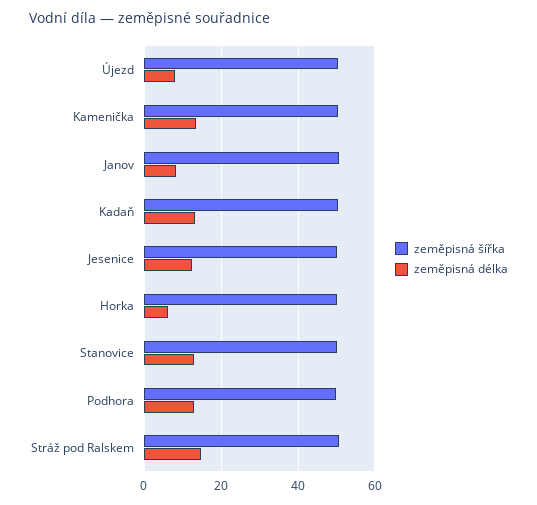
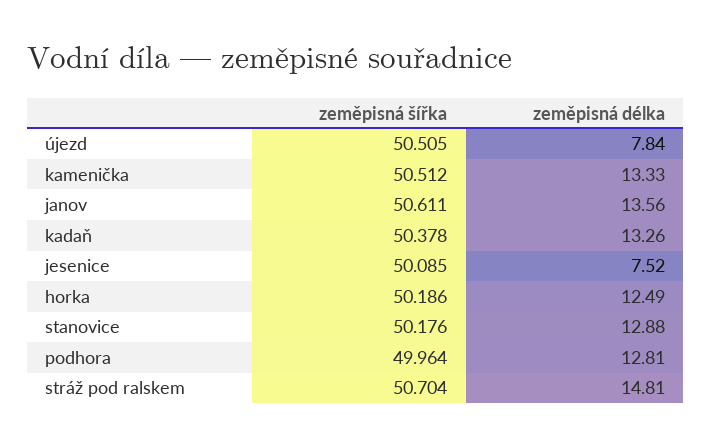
  {
    "zeměpisná šířka": {
      "Újezd": 50.505,
      "Kamenička": 50.512,
      "Janov": 50.611,
      "Kadaň": 50.378,
      "Jesenice": 50.085,
      "Horka": 50.186,
      "Stanovice": 50.176,
      "Podhora": 49.964,
      "Stráž pod Ralskem": 50.704
    },
    "zeměpisná délka": {
      "Újezd": 7.84,
      "Kamenička": 13.33,
-     "Janov": 8,
+     "Janov": 13.56,
      "Kadaň": 13.26,
-     "Jesenice": 12,
+     "Jesenice": 7.52,
-     "Horka": 6,
+     "Horka": 12.49,
      "Stanovice": 12.88,
      "Podhora": 12.81,
      "Stráž pod Ralskem": 14.81
    }
  }

